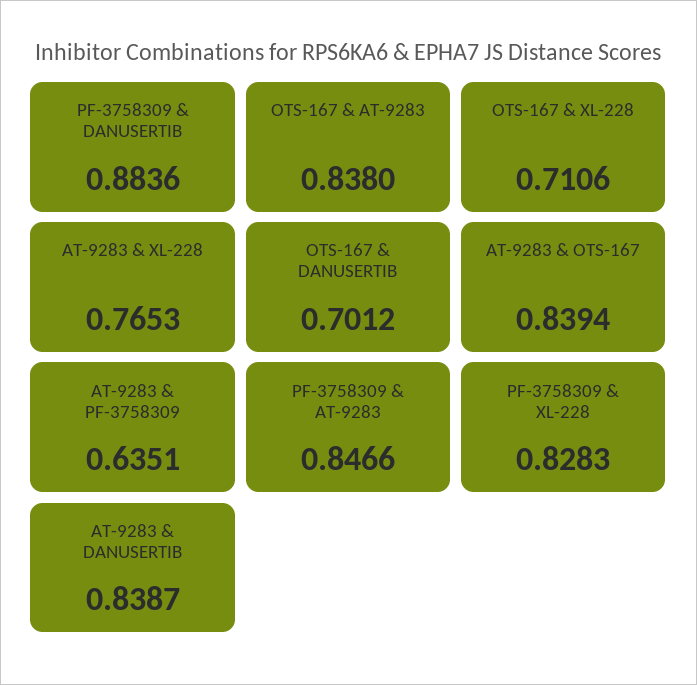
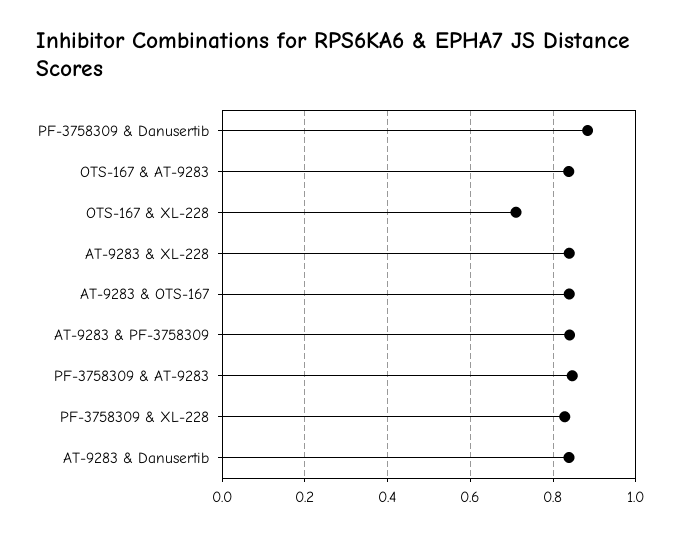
  {
    "PF-3758309 & DANUSERTIB": 0.8836,
    "OTS-167 & AT-9283": 0.838,
    "OTS-167 & XL-228": 0.7106,
-   "AT-9283 & XL-228": 0.7653,
+   "AT-9283 & XL-228": 0.84,
-   "OTS-167 & DANUSERTIB": 0.7012,
    "AT-9283 & OTS-167": 0.8394,
-   "AT-9283 & PF-3758309": 0.6351,
+   "AT-9283 & PF-3758309": 0.84,
    "PF-3758309 & AT-9283": 0.8466,
    "PF-3758309 & XL-228": 0.8283,
    "AT-9283 & DANUSERTIB": 0.8387
  }

